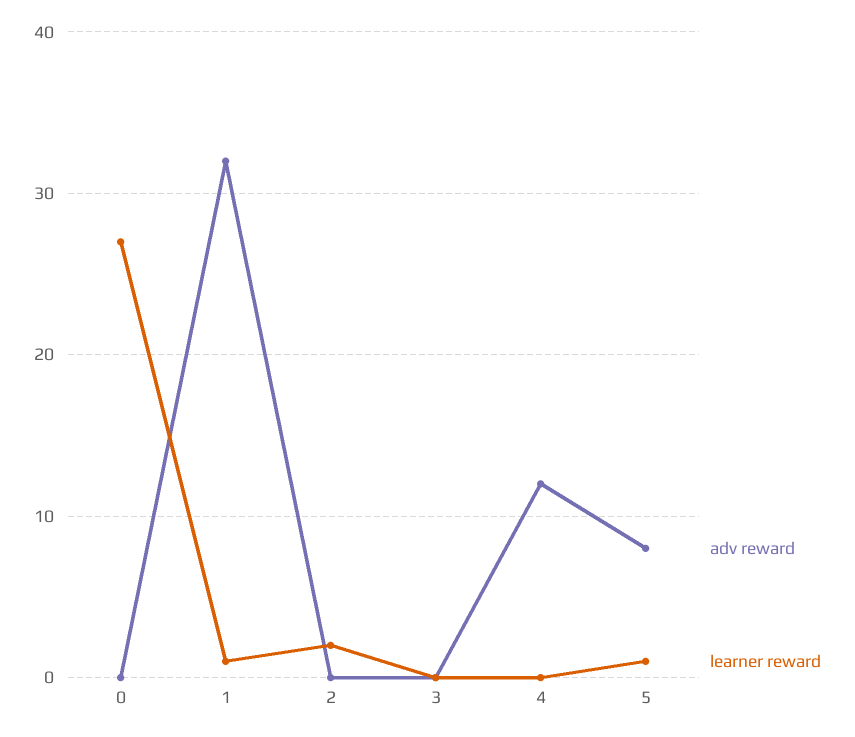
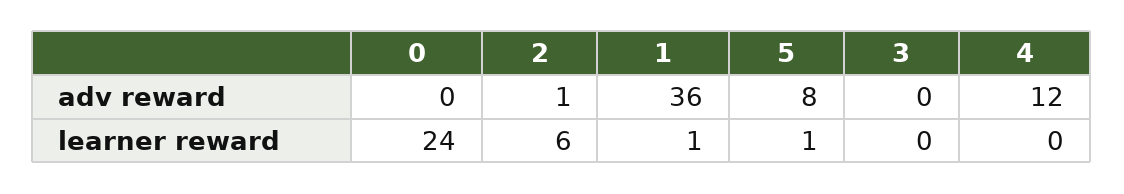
  {
    "adv reward": {
      "0": 0,
-     "1": 32,
+     "1": 36,
-     "2": 0,
+     "2": 1,
      "3": 0,
      "4": 12,
      "5": 8
    },
    "learner reward": {
-     "0": 27,
+     "0": 24,
      "1": 1,
-     "2": 2,
+     "2": 6,
      "3": 0,
      "4": 0,
      "5": 1
    }
  }

